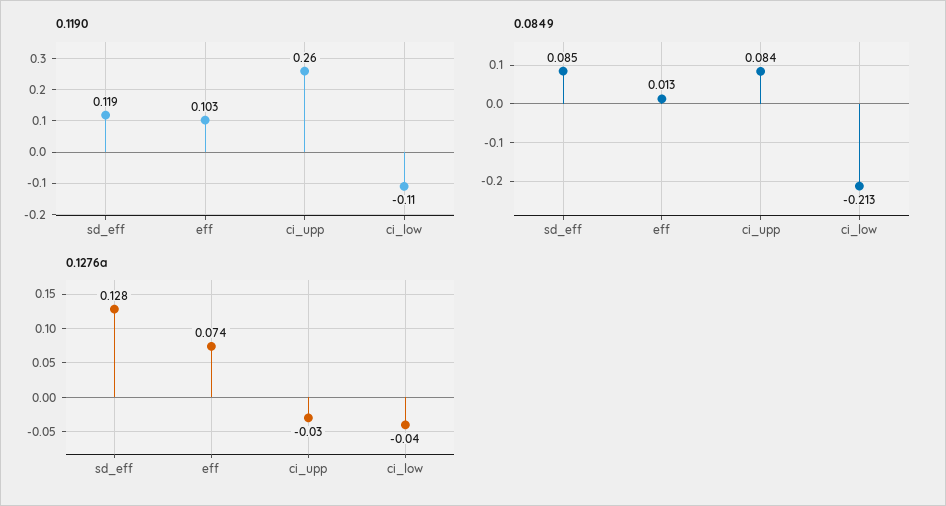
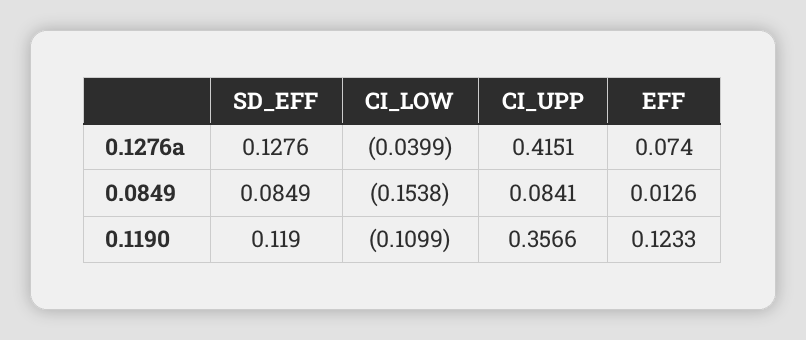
  {
    "0.1190": {
      "sd_eff": 0.119,
-     "eff": 0.103,
+     "eff": 0.1233,
-     "ci_upp": 0.26,
+     "ci_upp": 0.3566,
      "ci_low": -0.1099
    },
    "0.0849": {
      "sd_eff": 0.0849,
      "eff": 0.0126,
      "ci_upp": 0.0841,
-     "ci_low": -0.213
+     "ci_low": -0.1538
    },
    "0.1276a": {
      "sd_eff": 0.1276,
      "eff": 0.074,
-     "ci_upp": -0.03,
+     "ci_upp": 0.4151,
      "ci_low": -0.0399
    }
  }

